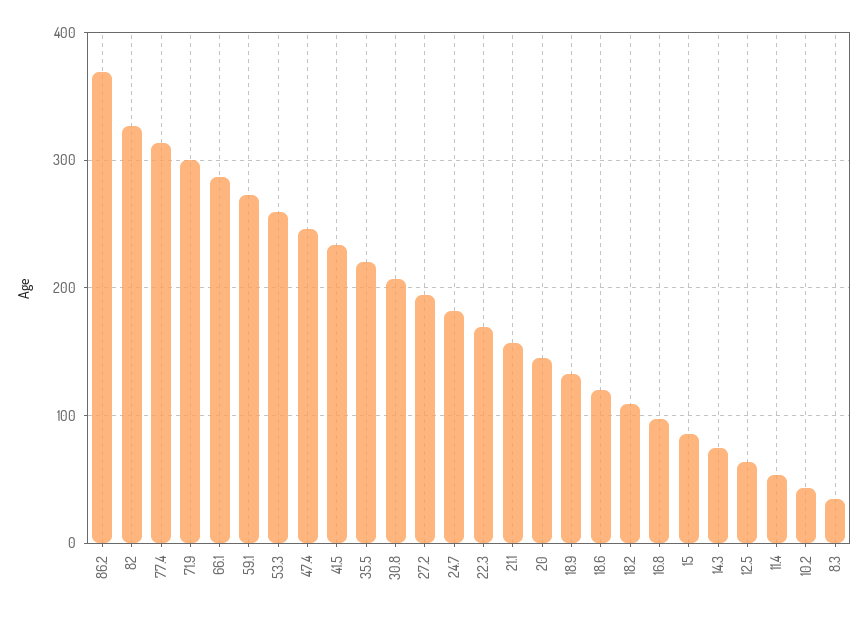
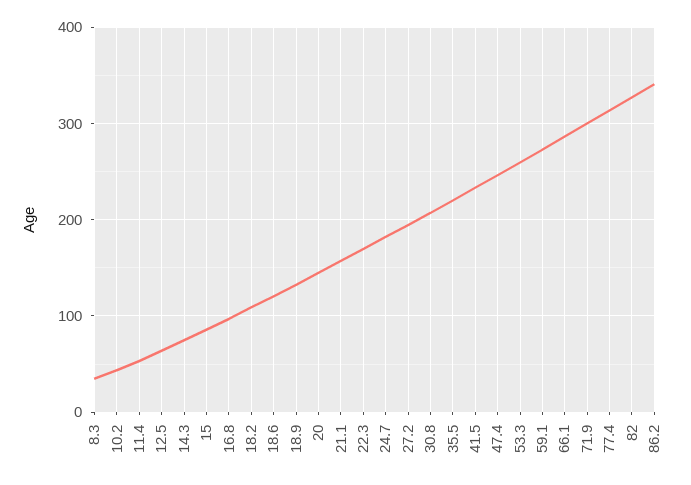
  {
-   "86.2": 370,
+   "86.2": 340,
    "82": 330,
    "77.4": 310,
    "71.9": 300,
    "66.1": 290,
    "59.1": 270,
    "53.3": 260,
    "47.4": 250,
    "41.5": 230,
    "35.5": 220,
    "30.8": 210,
    "27.2": 190,
    "24.7": 180,
    "22.3": 170,
    "21.1": 160,
    "20": 140,
    "18.9": 130,
    "18.6": 120,
    "18.2": 110,
    "16.8": 100,
    "15": 90,
    "14.3": 70,
    "12.5": 60,
    "11.4": 50,
    "10.2": 40,
    "8.3": 40
  }

